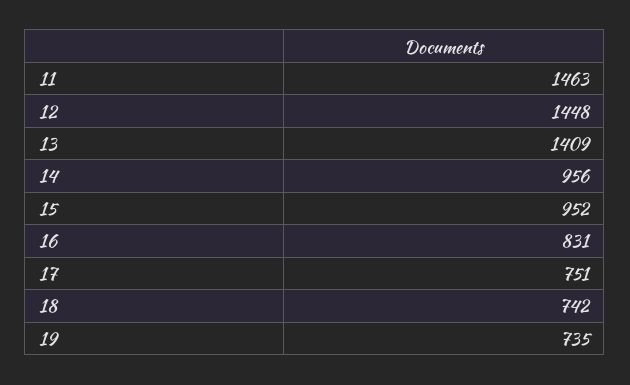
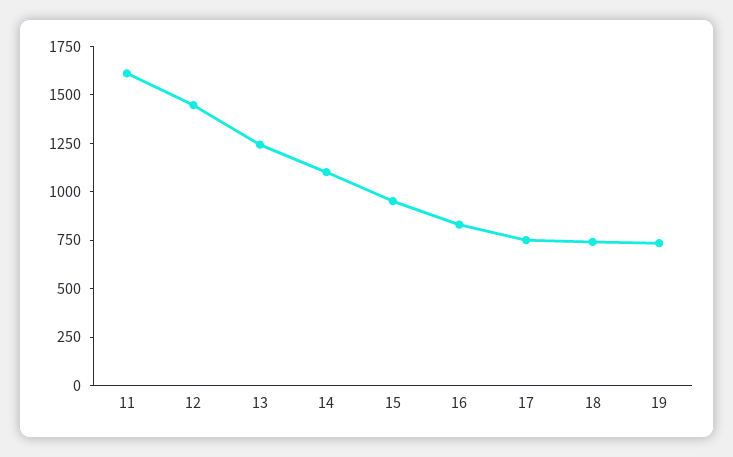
  {
-   "11": 1463,
+   "11": 1600,
    "12": 1448,
-   "13": 1409,
+   "13": 1250,
-   "14": 956,
+   "14": 1100,
    "15": 952,
    "16": 831,
    "17": 751,
    "18": 742,
    "19": 735
  }

